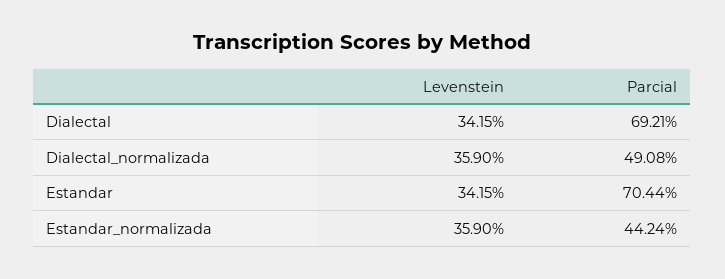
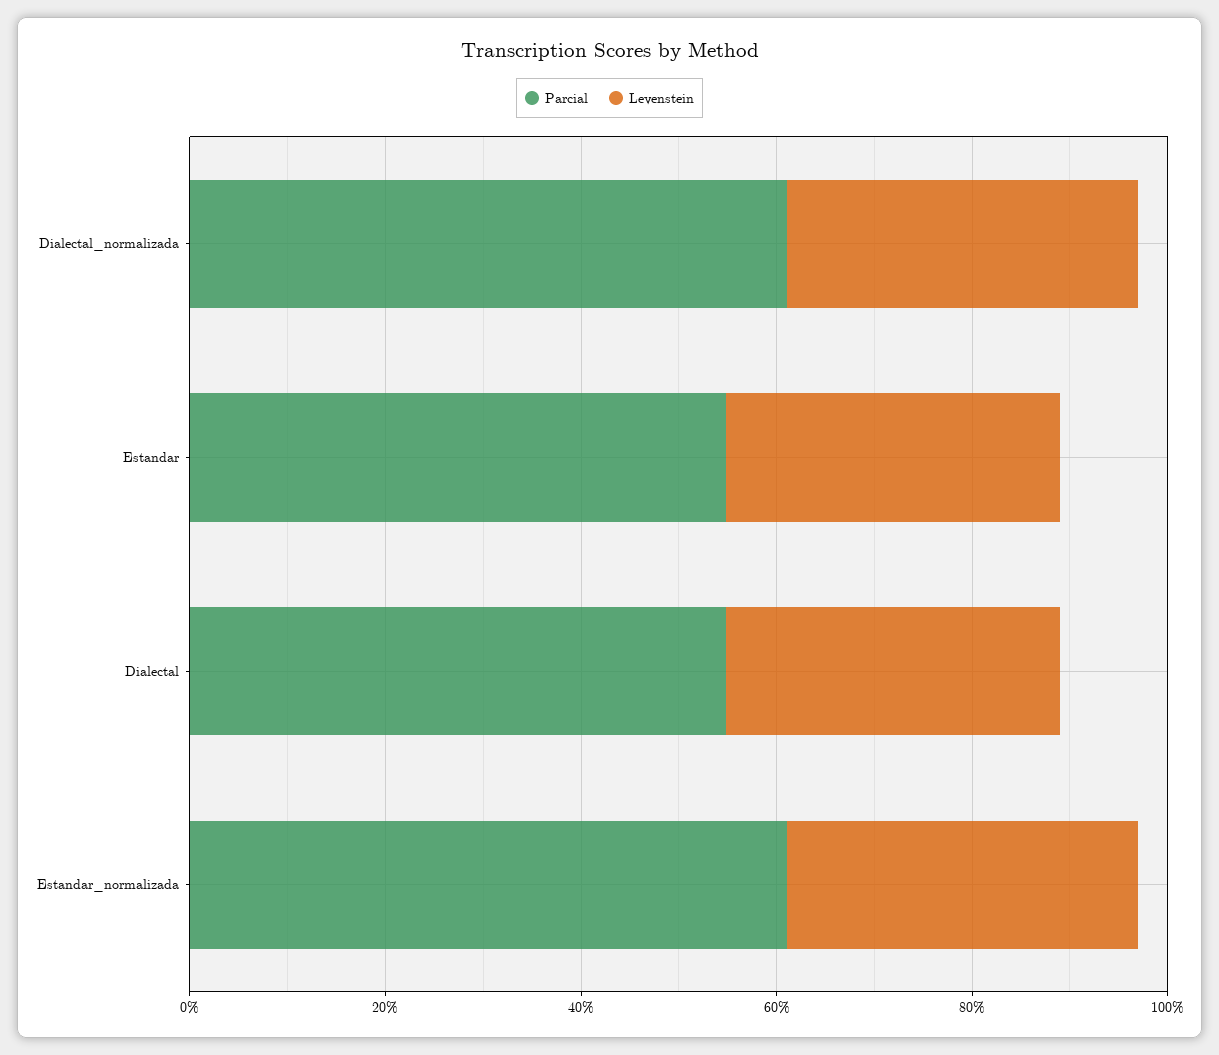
  {
    "Levenstein": {
      "Dialectal": 34.15,
      "Dialectal_normalizada": 35.9,
      "Estandar": 34.15,
      "Estandar_normalizada": 35.9
    },
    "Parcial": {
-     "Dialectal": 69.21,
+     "Dialectal": 55,
-     "Dialectal_normalizada": 49.08,
+     "Dialectal_normalizada": 60,
-     "Estandar": 70.44,
+     "Estandar": 55,
-     "Estandar_normalizada": 44.24
+     "Estandar_normalizada": 60
    }
  }

